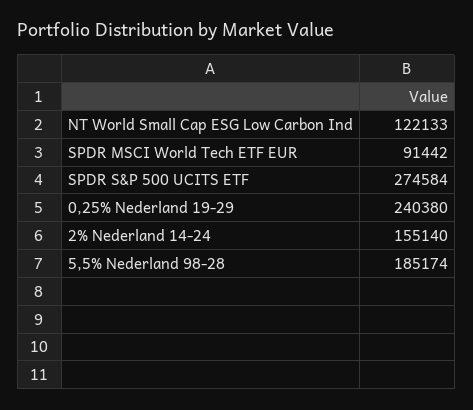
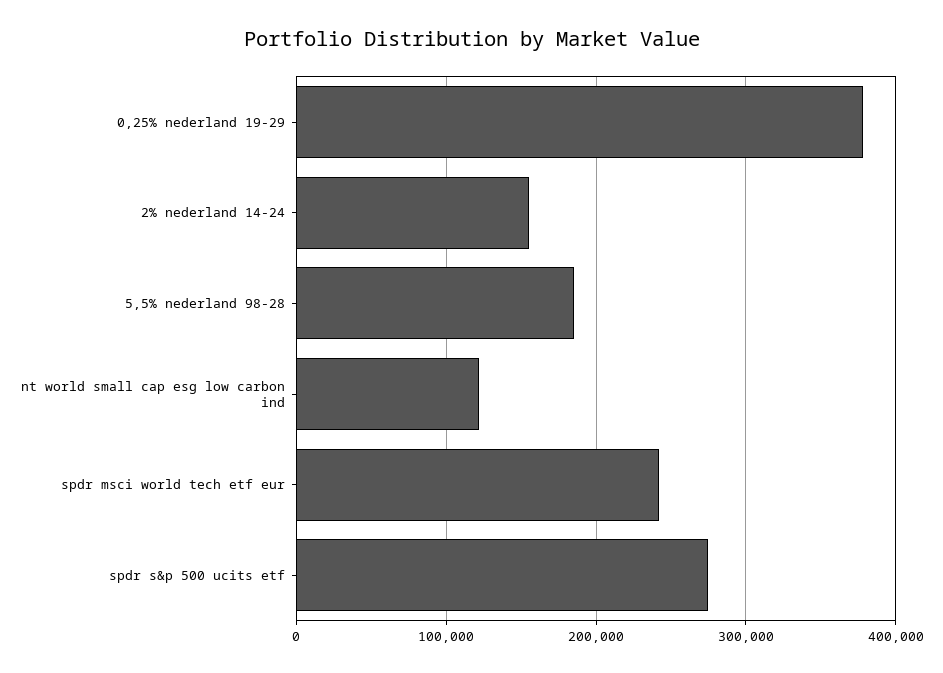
  {
    "NT World Small Cap ESG Low Carbon Ind": 122133,
-   "SPDR MSCI World Tech ETF EUR": 91442,
+   "SPDR MSCI World Tech ETF EUR": 240000,
    "SPDR S&P 500 UCITS ETF": 274584,
-   "0,25% Nederland 19-29": 240380,
+   "0,25% Nederland 19-29": 380000,
    "2% Nederland 14-24": 155140,
    "5,5% Nederland 98-28": 185174
  }

